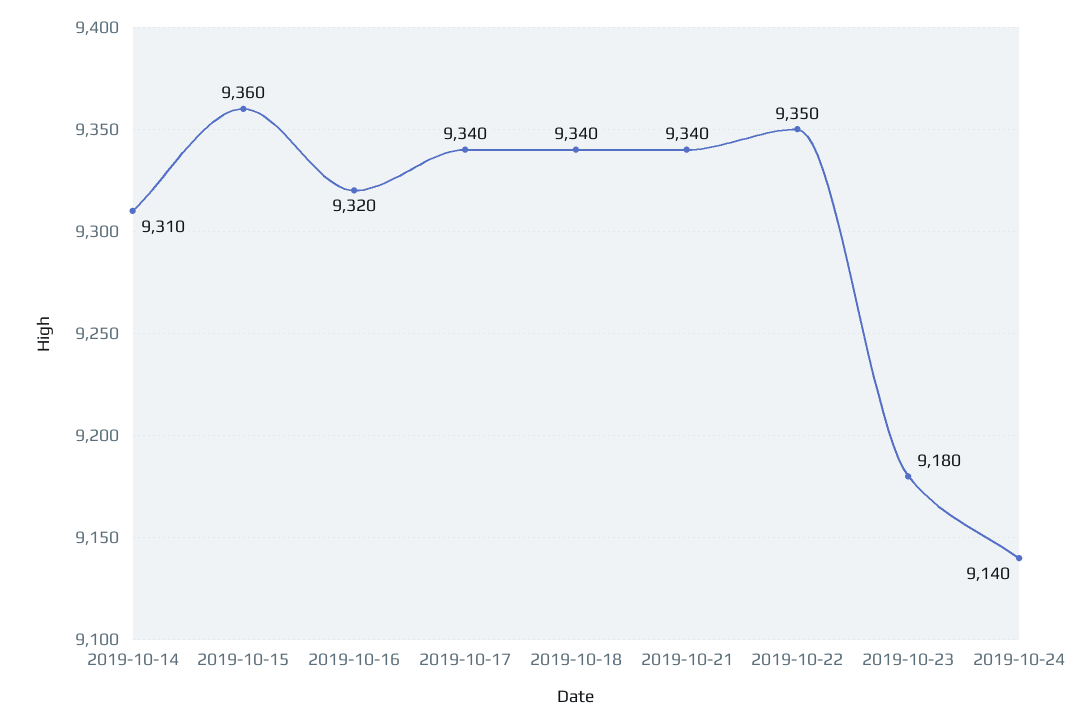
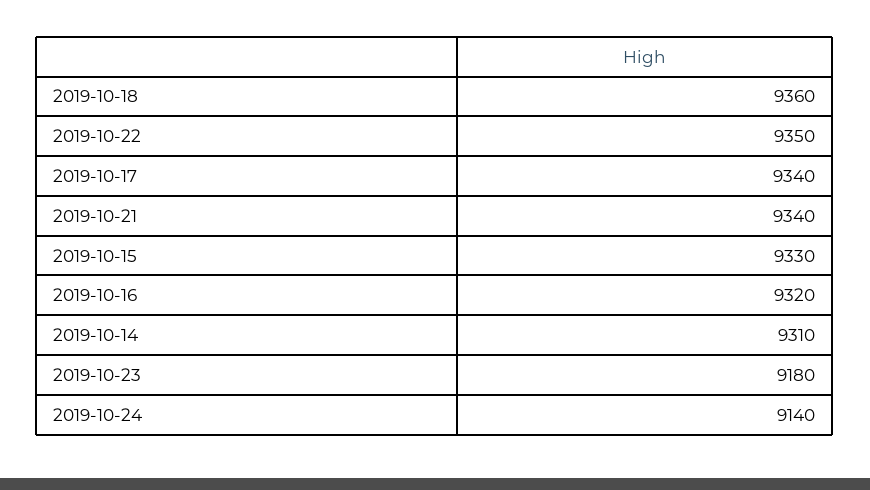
  {
    "2019-10-14": 9310,
-   "2019-10-15": 9360,
+   "2019-10-15": 9330,
    "2019-10-16": 9320,
    "2019-10-17": 9340,
-   "2019-10-18": 9340,
+   "2019-10-18": 9360,
    "2019-10-21": 9340,
    "2019-10-22": 9350,
    "2019-10-23": 9180,
    "2019-10-24": 9140
  }

